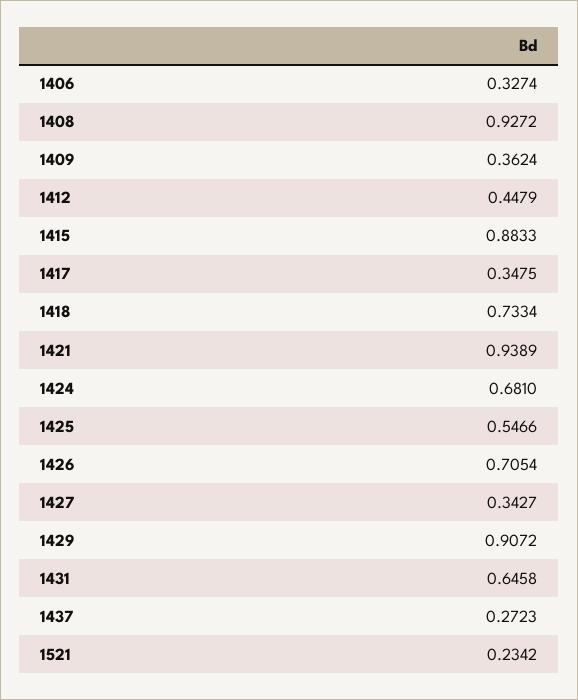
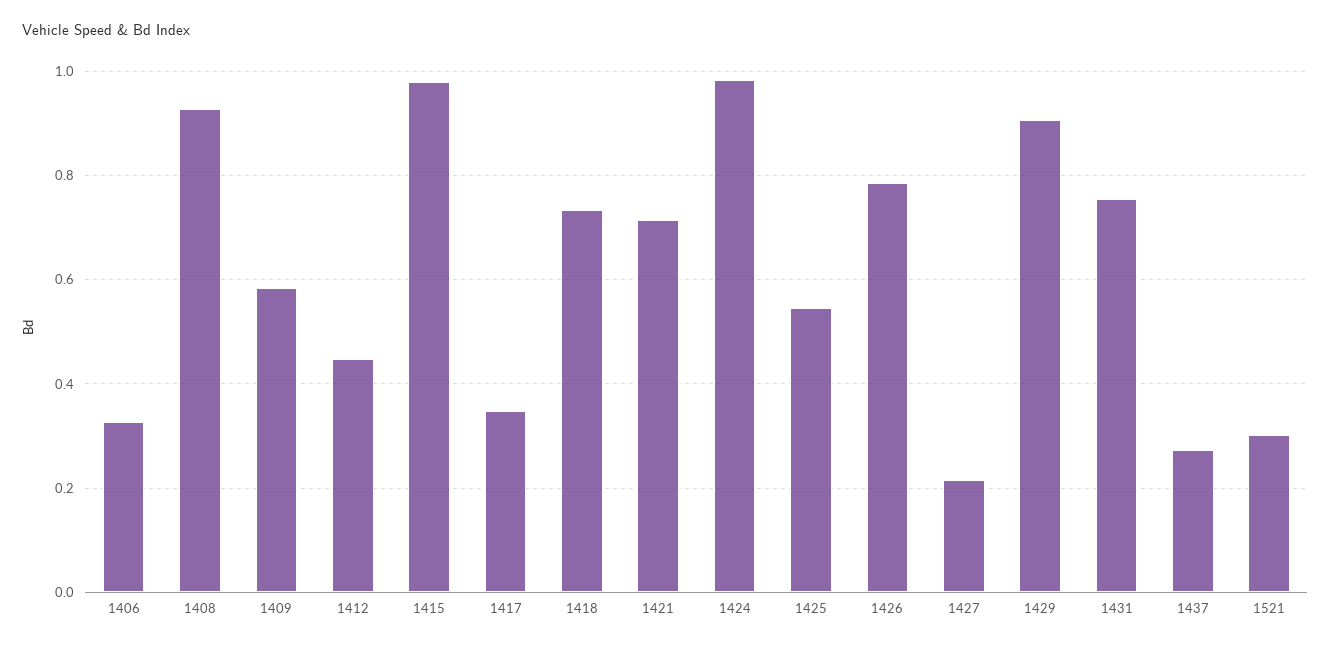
  {
    "1406": 0.3274,
    "1408": 0.9272,
-   "1409": 0.3624,
+   "1409": 0.58,
    "1412": 0.4479,
-   "1415": 0.8833,
+   "1415": 0.98,
    "1417": 0.3475,
    "1418": 0.7334,
-   "1421": 0.9389,
+   "1421": 0.72,
-   "1424": 0.681,
+   "1424": 0.98,
    "1425": 0.5466,
-   "1426": 0.7054,
+   "1426": 0.78,
-   "1427": 0.3427,
+   "1427": 0.22,
    "1429": 0.9072,
-   "1431": 0.6458,
+   "1431": 0.76,
    "1437": 0.2723,
-   "1521": 0.2342
+   "1521": 0.3
  }

